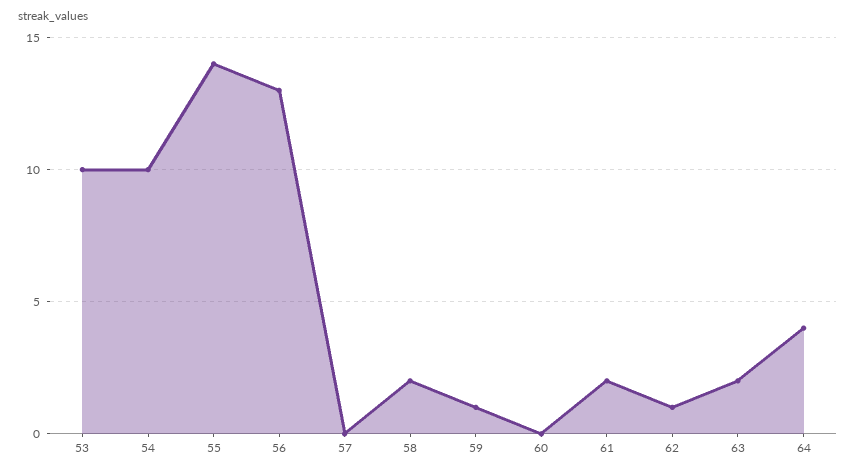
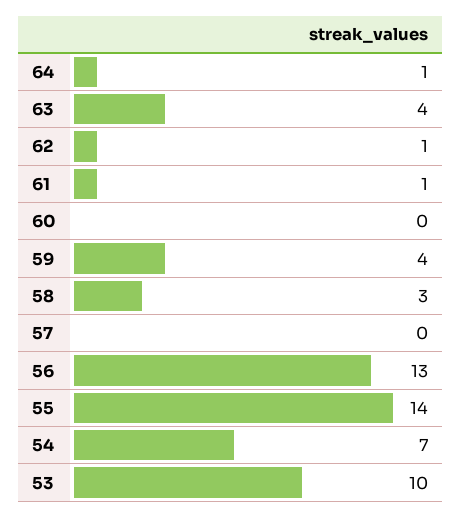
  {
    "53": 10,
-   "54": 10,
+   "54": 7,
    "55": 14,
    "56": 13,
    "57": 0,
-   "58": 2,
+   "58": 3,
-   "59": 1,
+   "59": 4,
    "60": 0,
-   "61": 2,
+   "61": 1,
    "62": 1,
-   "63": 2,
+   "63": 4,
-   "64": 4
+   "64": 1
  }

